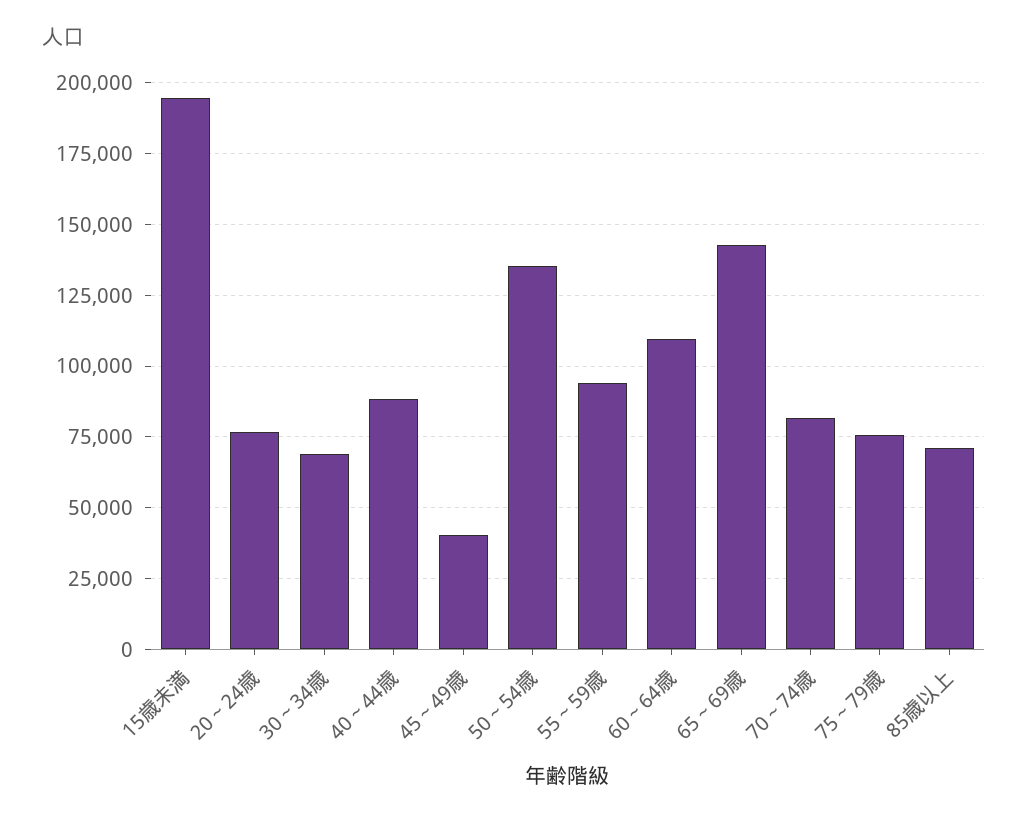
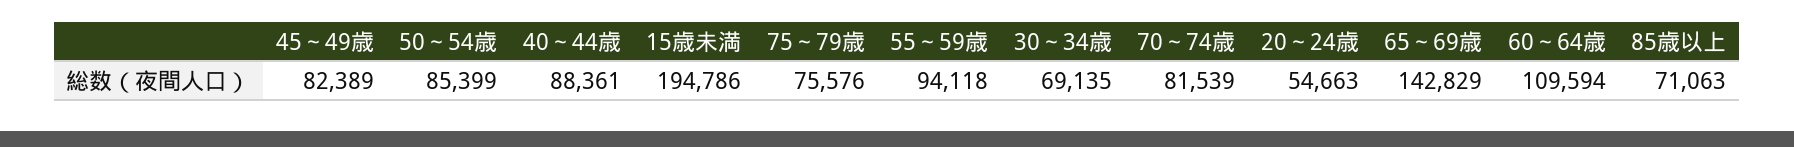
  {
    "15歳未満": 194786,
-   "20～24歳": 77500,
+   "20～24歳": 54663,
    "30～34歳": 69135,
    "40～44歳": 88361,
-   "45～49歳": 40000,
+   "45～49歳": 82389,
-   "50～54歳": 135000,
+   "50～54歳": 85399,
    "55～59歳": 94118,
    "60～64歳": 109594,
    "65～69歳": 142829,
    "70～74歳": 81539,
    "75～79歳": 75576,
    "85歳以上": 71063
  }

